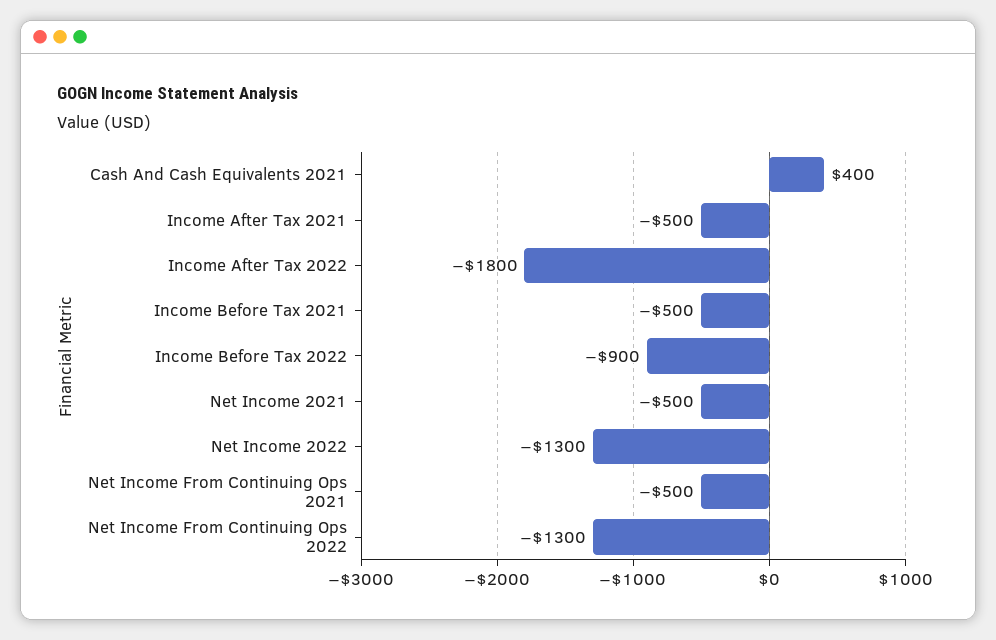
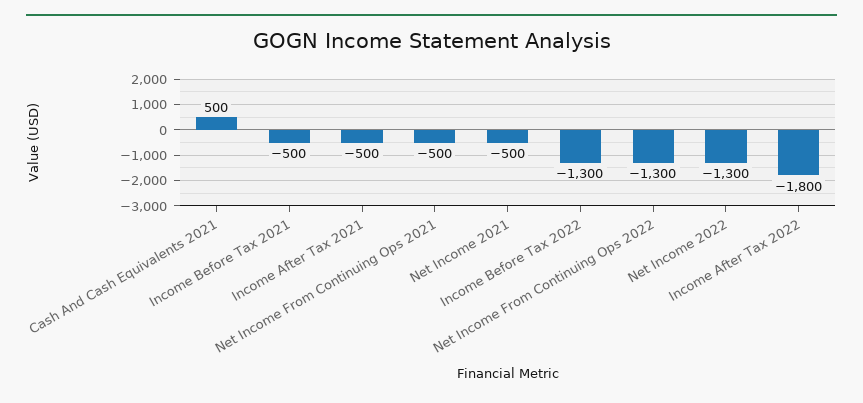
  {
-   "Cash And Cash Equivalents 2021": 400,
+   "Cash And Cash Equivalents 2021": 500,
    "Income After Tax 2021": -500,
    "Income After Tax 2022": -1800,
    "Income Before Tax 2021": -500,
-   "Income Before Tax 2022": -900,
+   "Income Before Tax 2022": -1300,
    "Net Income 2021": -500,
    "Net Income 2022": -1300,
    "Net Income From Continuing Ops 2021": -500,
    "Net Income From Continuing Ops 2022": -1300
  }

